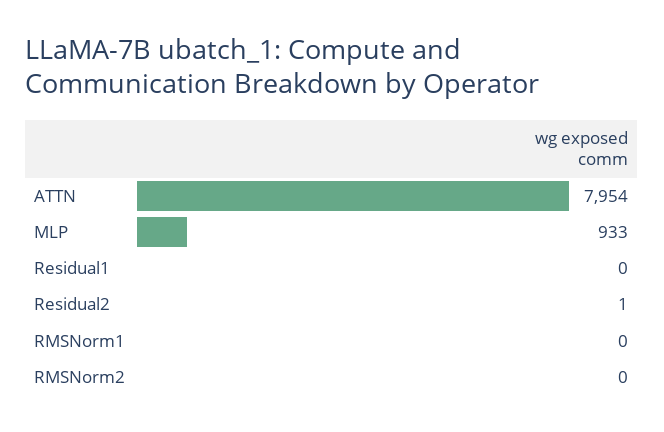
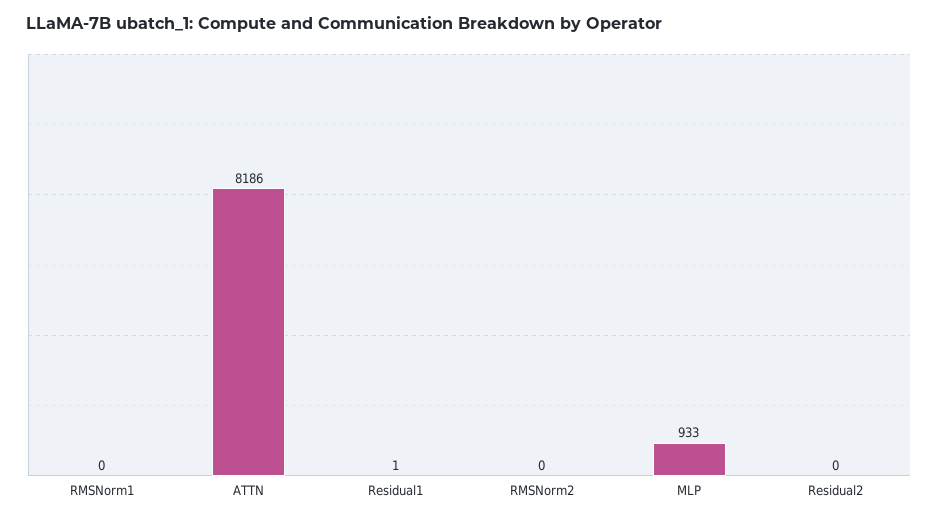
  {
-   "ATTN": 7954,
+   "ATTN": 8186,
    "MLP": 933,
-   "Residual1": 0,
+   "Residual1": 1,
-   "Residual2": 1,
+   "Residual2": 0,
    "RMSNorm1": 0,
    "RMSNorm2": 0
  }

